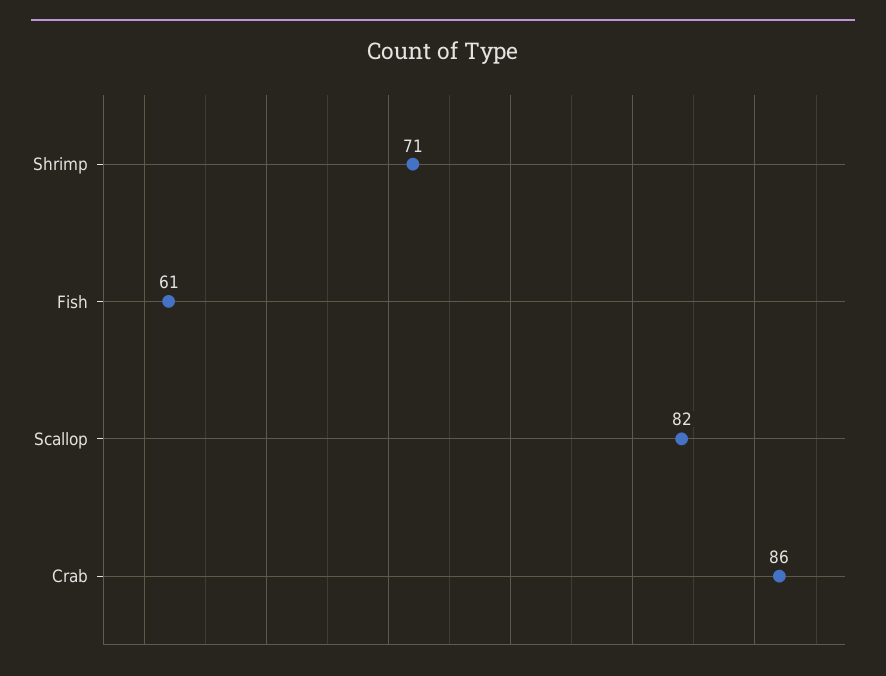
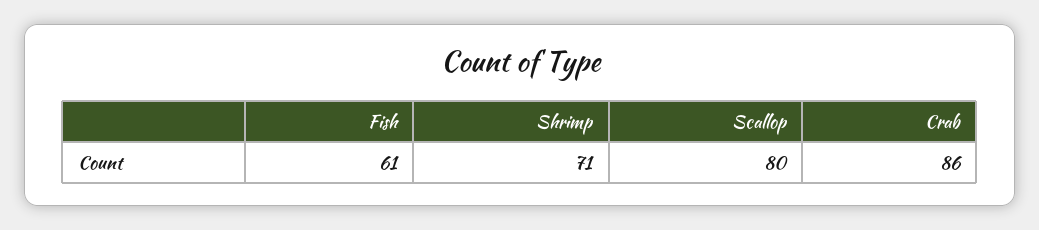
  {
    "Shrimp": 71,
    "Fish": 61,
-   "Scallop": 82,
+   "Scallop": 80,
    "Crab": 86
  }

